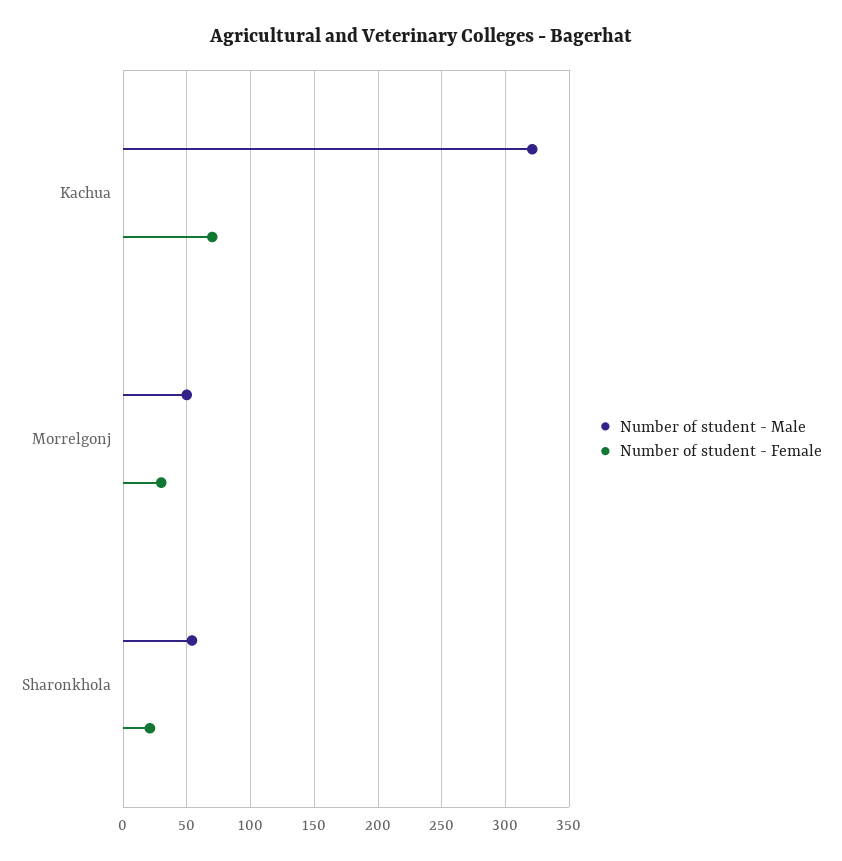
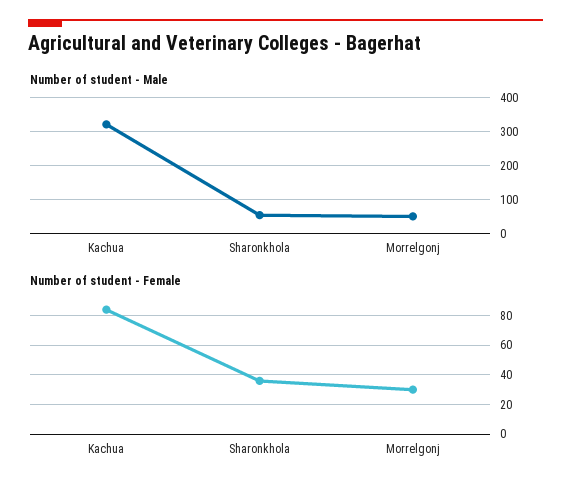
  {
    "Number of student - Male": {
      "Kachua": 320,
      "Morrelgonj": 50,
      "Sharonkhola": 55
    },
    "Number of student - Female": {
-     "Kachua": 70,
+     "Kachua": 85,
      "Morrelgonj": 30,
-     "Sharonkhola": 20
+     "Sharonkhola": 35
    }
  }

